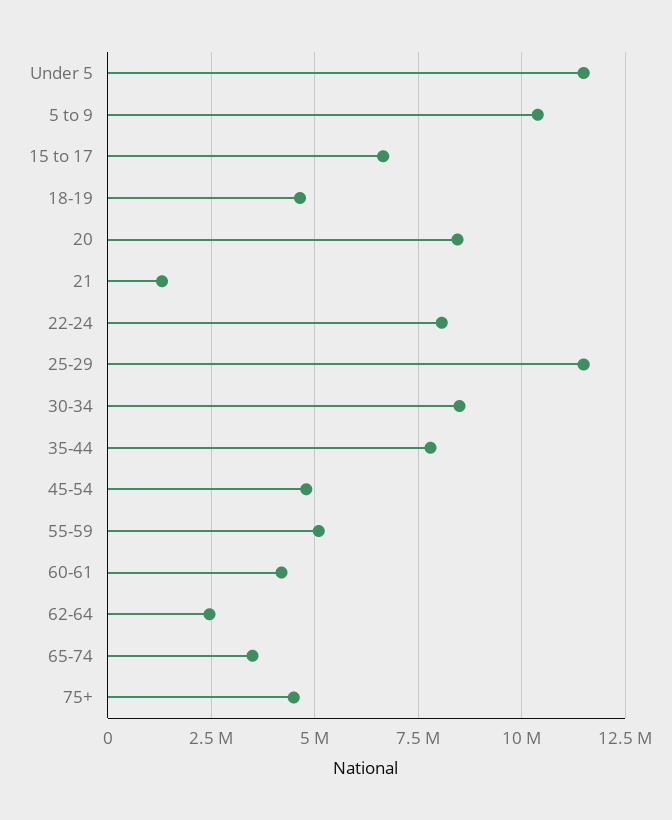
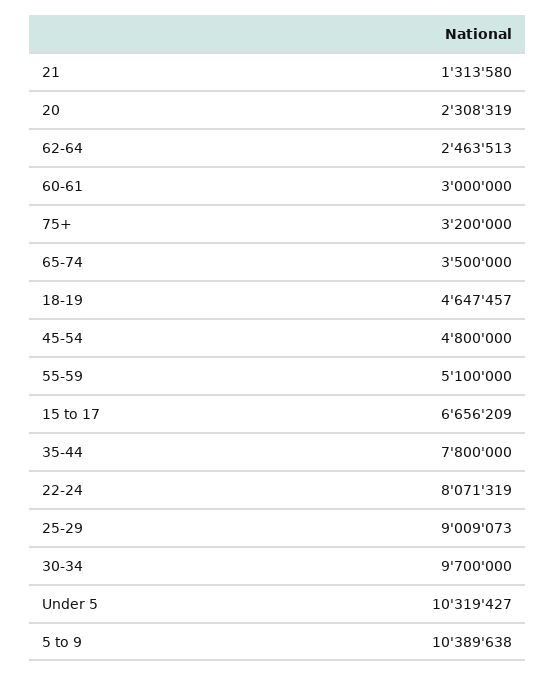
  {
-   "Under 5": 11500000,
+   "Under 5": 10319427,
    "5 to 9": 10389638,
    "15 to 17": 6656209,
    "18-19": 4647457,
-   "20": 8500000,
+   "20": 2308319,
    "21": 1313580,
    "22-24": 8071319,
-   "25-29": 11500000,
+   "25-29": 9009073,
-   "30-34": 8500000,
+   "30-34": 9700000,
    "35-44": 7800000,
    "45-54": 4800000,
    "55-59": 5100000,
-   "60-61": 4250000,
+   "60-61": 3000000,
    "62-64": 2463513,
    "65-74": 3500000,
-   "75+": 4500000
+   "75+": 3200000
  }

